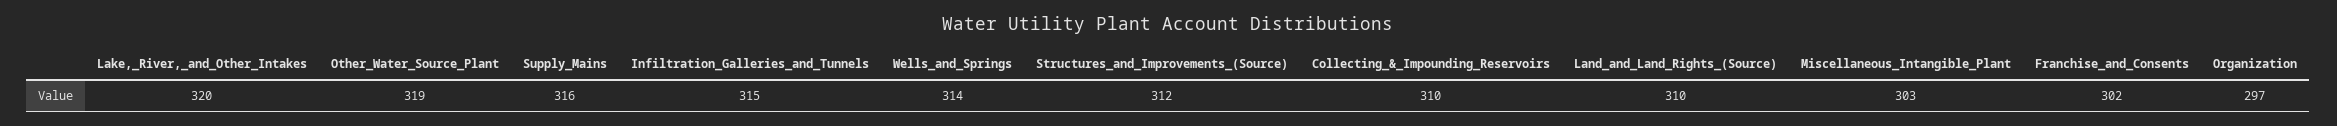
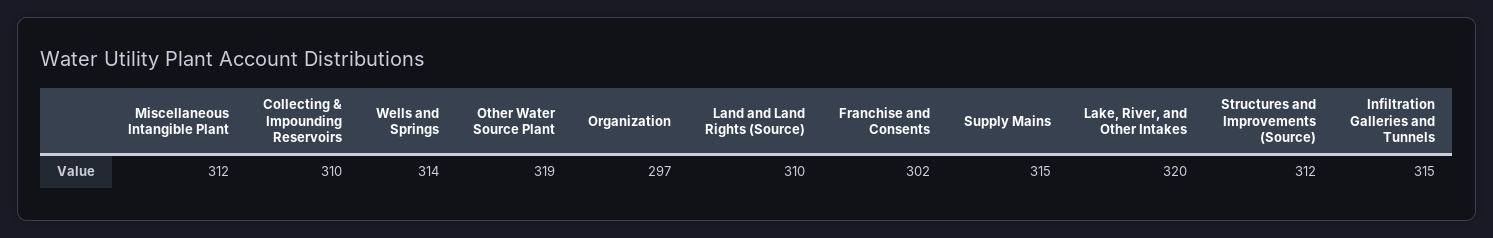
  {
    "Lake,_River,_and_Other_Intakes": 320,
    "Other_Water_Source_Plant": 319,
-   "Supply_Mains": 316,
+   "Supply_Mains": 315,
    "Infiltration_Galleries_and_Tunnels": 315,
    "Wells_and_Springs": 314,
    "Structures_and_Improvements_(Source)": 312,
    "Collecting_&_Impounding_Reservoirs": 310,
    "Land_and_Land_Rights_(Source)": 310,
-   "Miscellaneous_Intangible_Plant": 303,
+   "Miscellaneous_Intangible_Plant": 312,
    "Franchise_and_Consents": 302,
    "Organization": 297
  }

